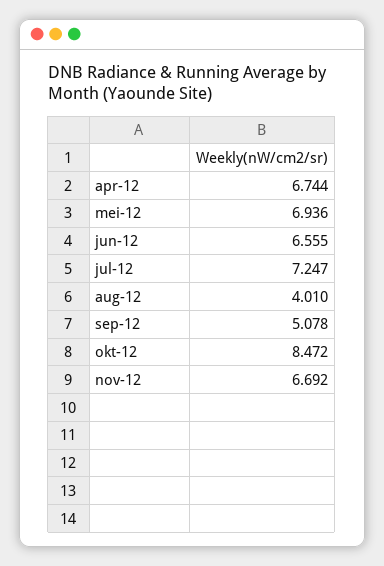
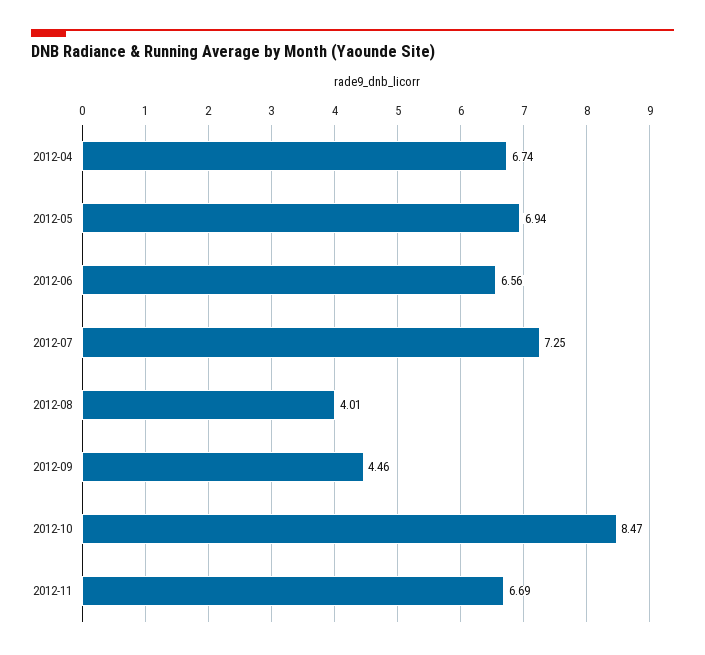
  {
    "apr-12": 6.744,
    "mei-12": 6.936,
    "jun-12": 6.555,
    "jul-12": 7.247,
    "aug-12": 4.01,
-   "sep-12": 5.078,
+   "sep-12": 4.46,
    "okt-12": 8.472,
    "nov-12": 6.692
  }

